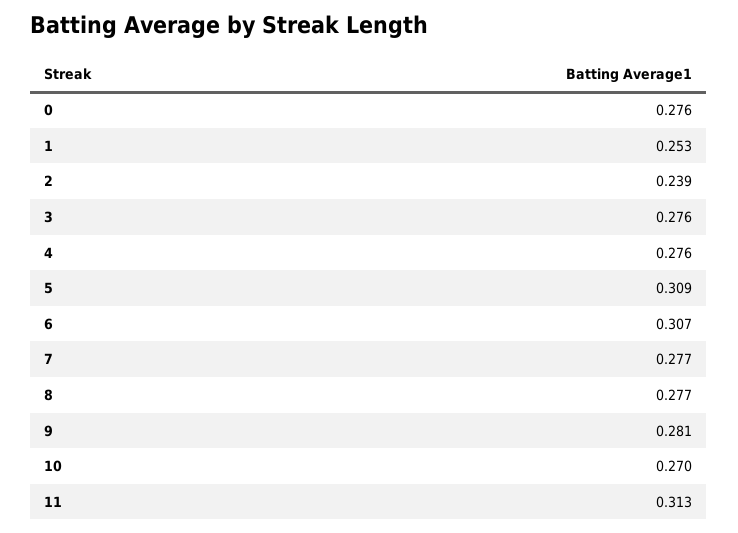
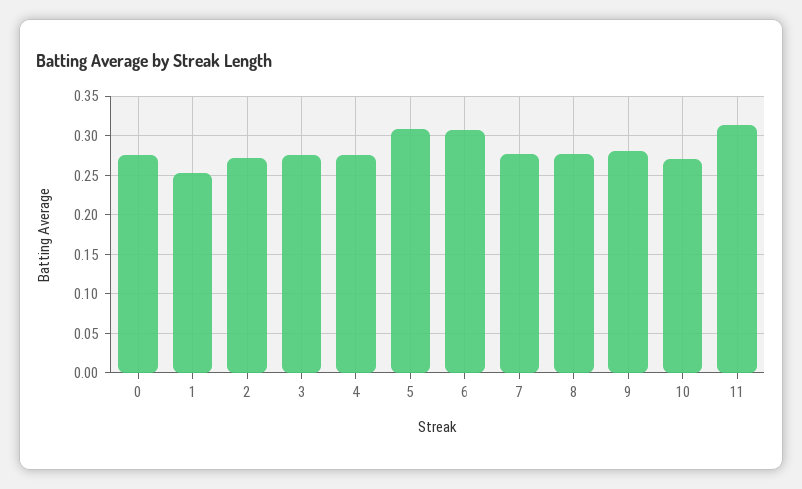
  {
    "0": 0.276,
    "1": 0.253,
-   "2": 0.239,
+   "2": 0.27,
    "3": 0.276,
    "4": 0.276,
    "5": 0.309,
    "6": 0.307,
    "7": 0.277,
    "8": 0.277,
    "9": 0.281,
    "10": 0.27,
    "11": 0.313
  }

